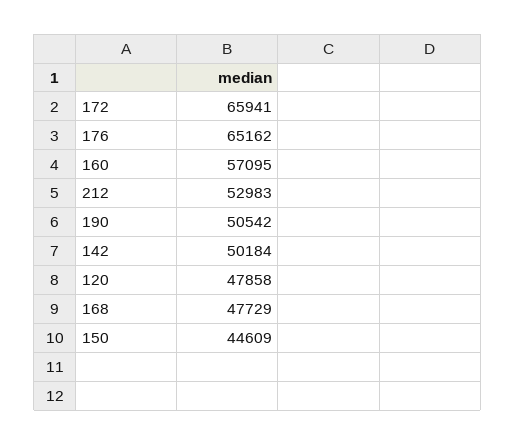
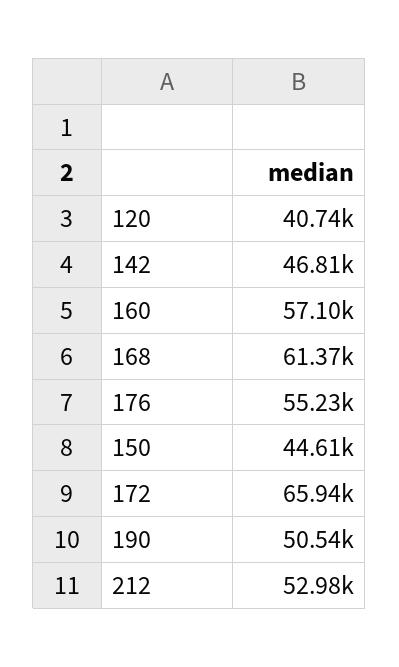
  {
    "172": 65941,
-   "176": 65162,
+   "176": 55230,
    "160": 57095,
    "212": 52983,
    "190": 50542,
-   "142": 50184,
+   "142": 46810,
-   "120": 47858,
+   "120": 40740,
-   "168": 47729,
+   "168": 61370,
    "150": 44609
  }

